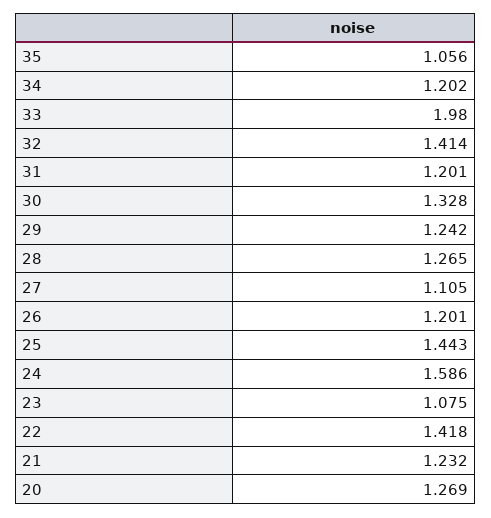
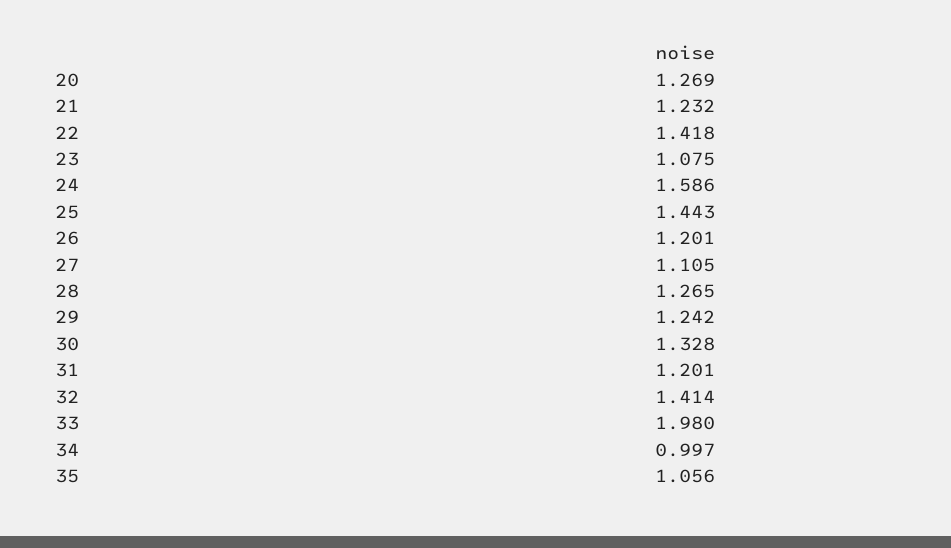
  {
    "35": 1.056,
-   "34": 1.202,
+   "34": 0.997,
    "33": 1.98,
    "32": 1.414,
    "31": 1.201,
    "30": 1.328,
    "29": 1.242,
    "28": 1.265,
    "27": 1.105,
    "26": 1.201,
    "25": 1.443,
    "24": 1.586,
    "23": 1.075,
    "22": 1.418,
    "21": 1.232,
    "20": 1.269
  }

